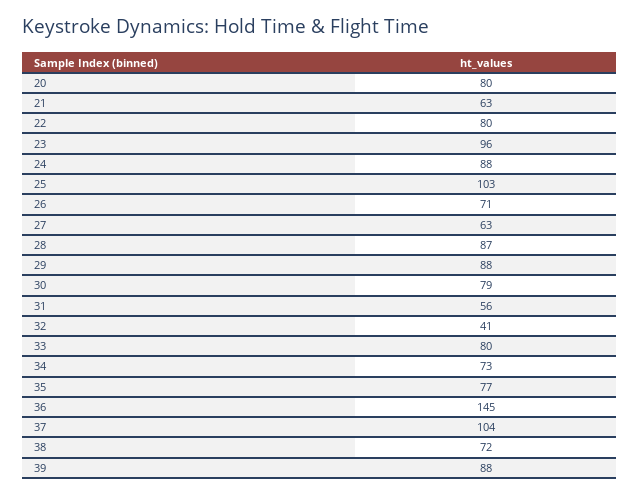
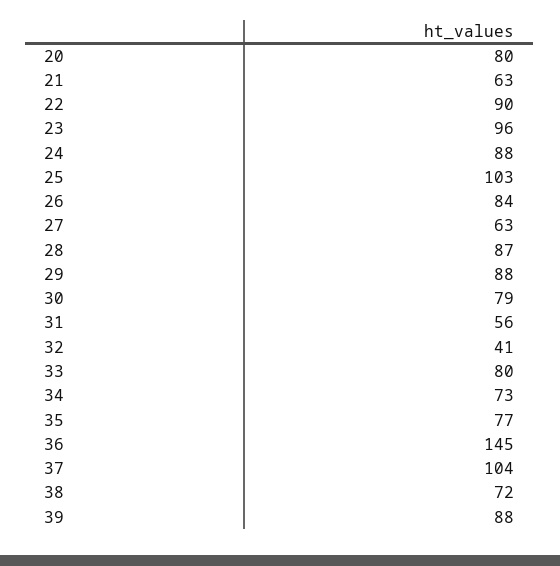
  {
    "20": 80,
    "21": 63,
-   "22": 80,
+   "22": 90,
    "23": 96,
    "24": 88,
    "25": 103,
-   "26": 71,
+   "26": 84,
    "27": 63,
    "28": 87,
    "29": 88,
    "30": 79,
    "31": 56,
    "32": 41,
    "33": 80,
    "34": 73,
    "35": 77,
    "36": 145,
    "37": 104,
    "38": 72,
    "39": 88
  }

